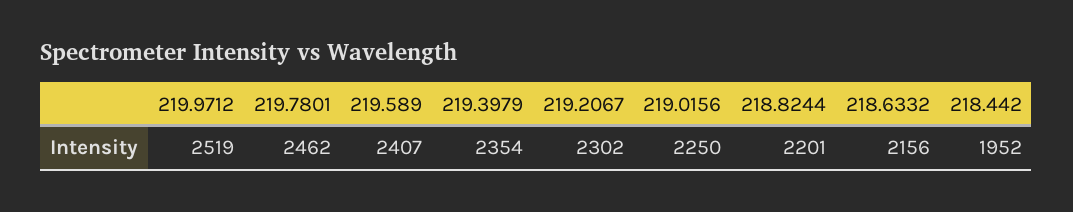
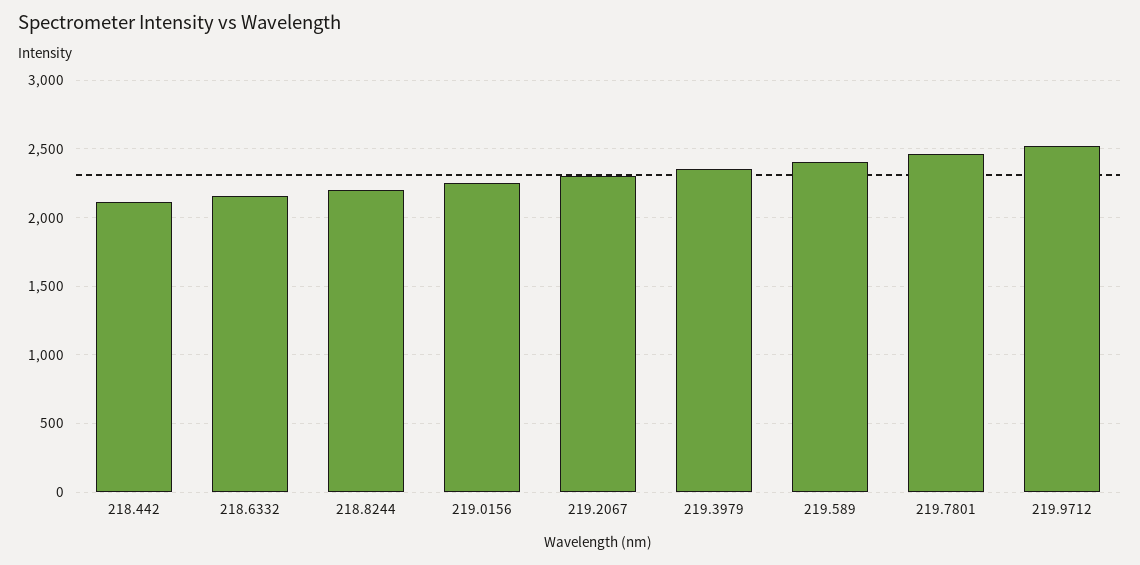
  {
    "219.9712": 2519,
    "219.7801": 2462,
    "219.589": 2407,
    "219.3979": 2354,
    "219.2067": 2302,
    "219.0156": 2250,
    "218.8244": 2201,
    "218.6332": 2156,
-   "218.442": 1952
+   "218.442": 2100
  }

